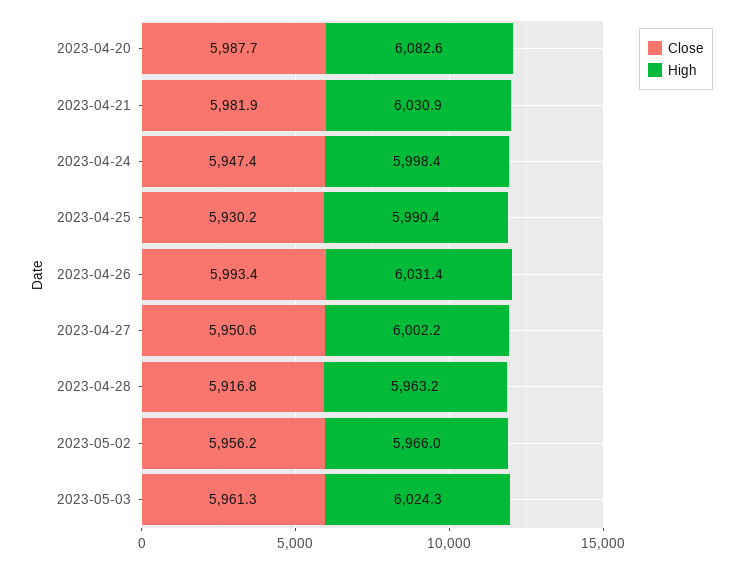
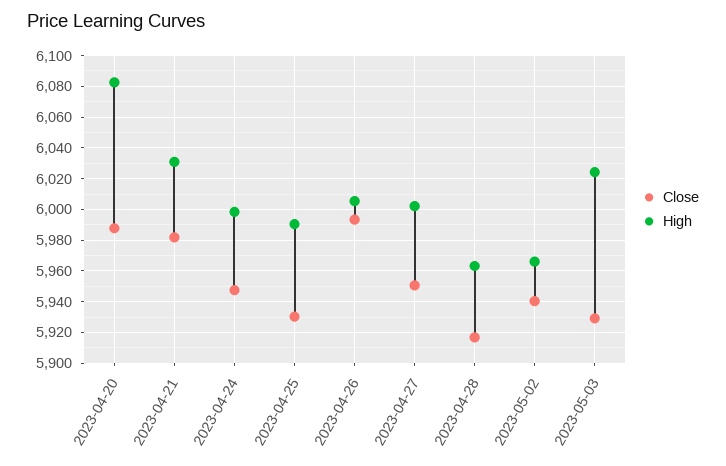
  {
    "Close": {
      "2023-04-20": 5987.7,
      "2023-04-21": 5981.9,
      "2023-04-24": 5947.4,
      "2023-04-25": 5930.2,
      "2023-04-26": 5993.4,
      "2023-04-27": 5950.6,
      "2023-04-28": 5916.8,
-     "2023-05-02": 5956.2,
+     "2023-05-02": 5940,
-     "2023-05-03": 5961.3
+     "2023-05-03": 5930
    },
    "High": {
      "2023-04-20": 6082.6,
      "2023-04-21": 6030.9,
      "2023-04-24": 5998.4,
      "2023-04-25": 5990.4,
-     "2023-04-26": 6031.4,
+     "2023-04-26": 6005,
      "2023-04-27": 6002.2,
      "2023-04-28": 5963.2,
      "2023-05-02": 5966,
      "2023-05-03": 6024.3
    }
  }

